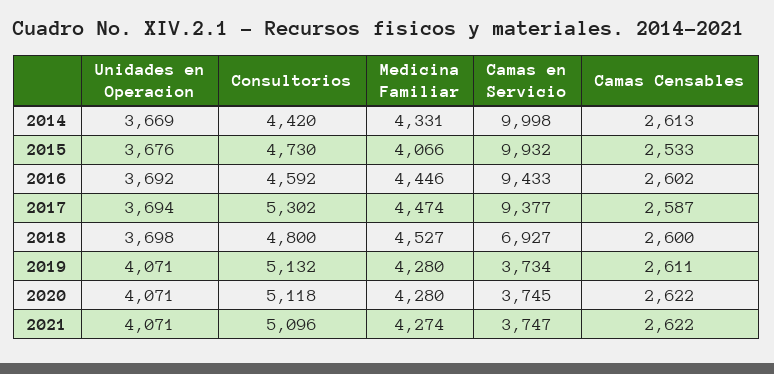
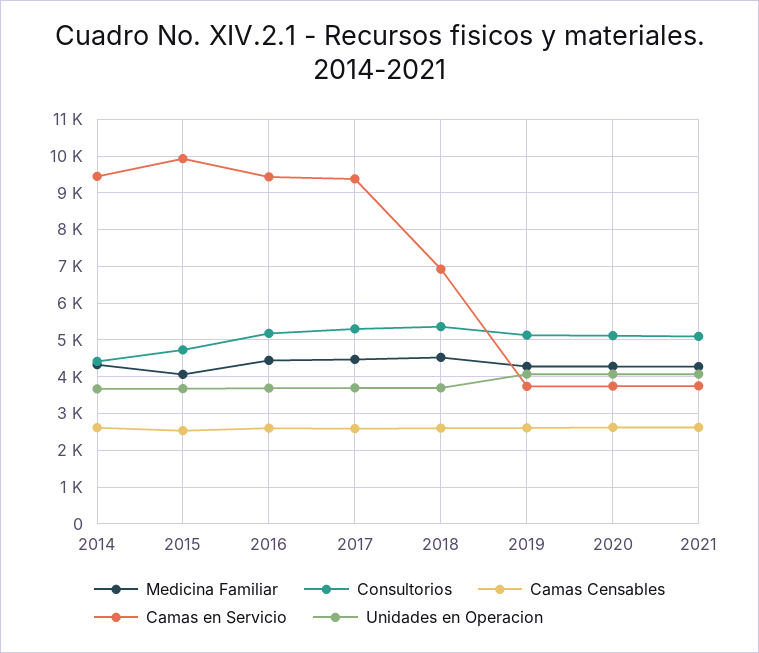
  {
    "Unidades en Operacion": {
      "2014": 3669,
      "2015": 3676,
      "2016": 3692,
      "2017": 3694,
      "2018": 3698,
      "2019": 4071,
      "2020": 4071,
      "2021": 4071
    },
    "Consultorios": {
      "2014": 4420,
      "2015": 4730,
-     "2016": 4592,
+     "2016": 5200,
      "2017": 5302,
-     "2018": 4800,
+     "2018": 5400,
      "2019": 5132,
      "2020": 5118,
      "2021": 5096
    },
    "Medicina Familiar": {
      "2014": 4331,
      "2015": 4066,
      "2016": 4446,
      "2017": 4474,
      "2018": 4527,
      "2019": 4280,
      "2020": 4280,
      "2021": 4274
    },
    "Camas en Servicio": {
-     "2014": 9998,
+     "2014": 9400,
      "2015": 9932,
      "2016": 9433,
      "2017": 9377,
      "2018": 6927,
      "2019": 3734,
      "2020": 3745,
      "2021": 3747
    },
    "Camas Censables": {
      "2014": 2613,
      "2015": 2533,
      "2016": 2602,
      "2017": 2587,
      "2018": 2600,
      "2019": 2611,
      "2020": 2622,
      "2021": 2622
    }
  }

